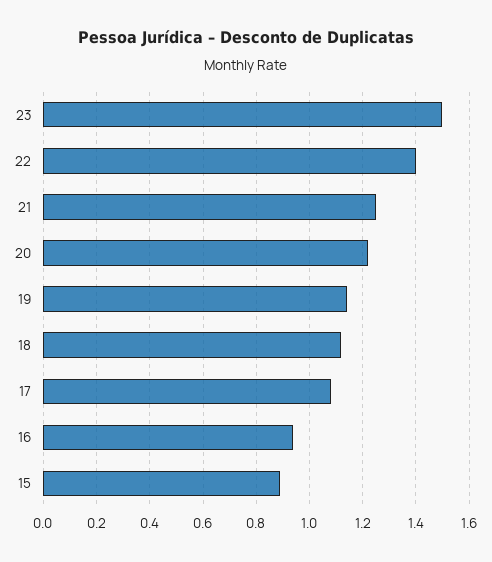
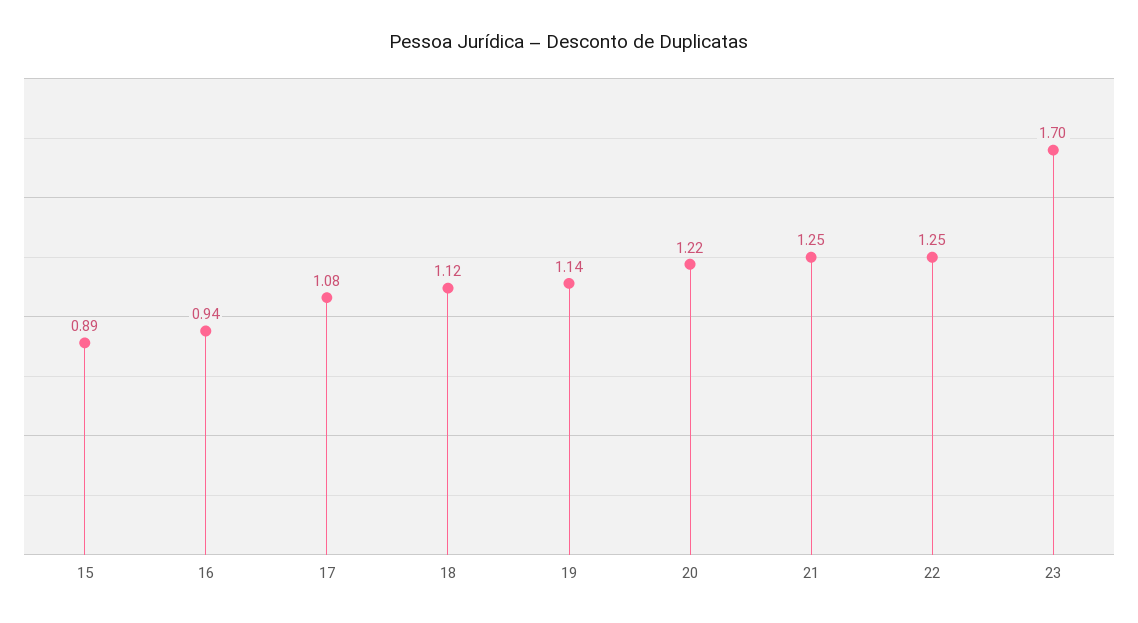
  {
-   "23": 1.5,
+   "23": 1.7,
-   "22": 1.4,
+   "22": 1.25,
    "21": 1.25,
    "20": 1.22,
    "19": 1.14,
    "18": 1.12,
    "17": 1.08,
    "16": 0.94,
    "15": 0.89
  }

